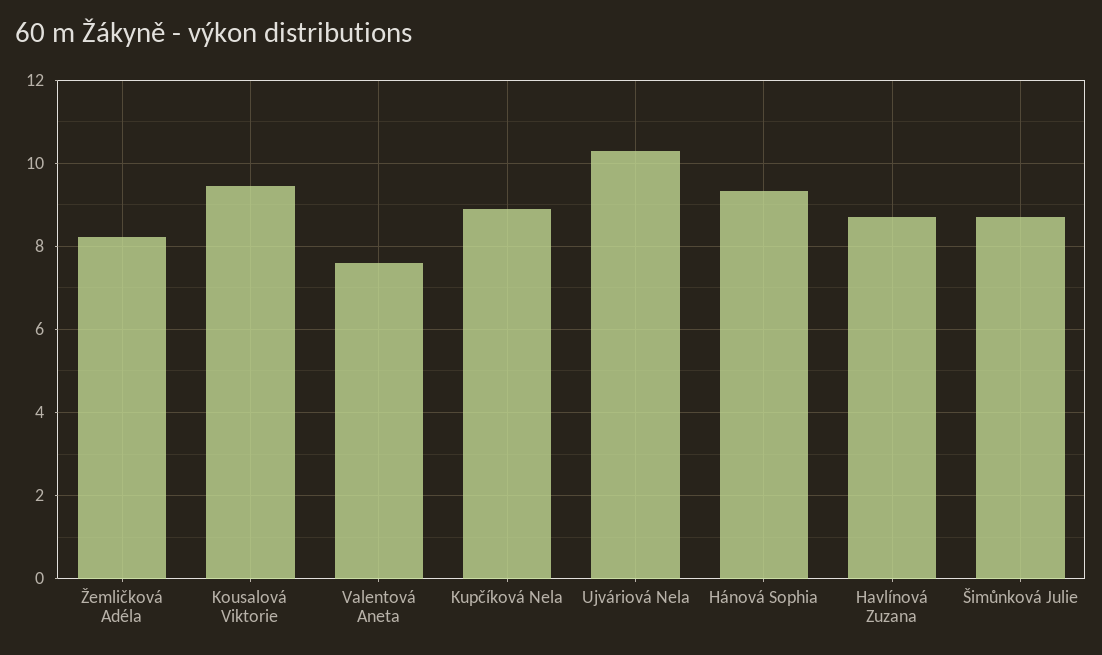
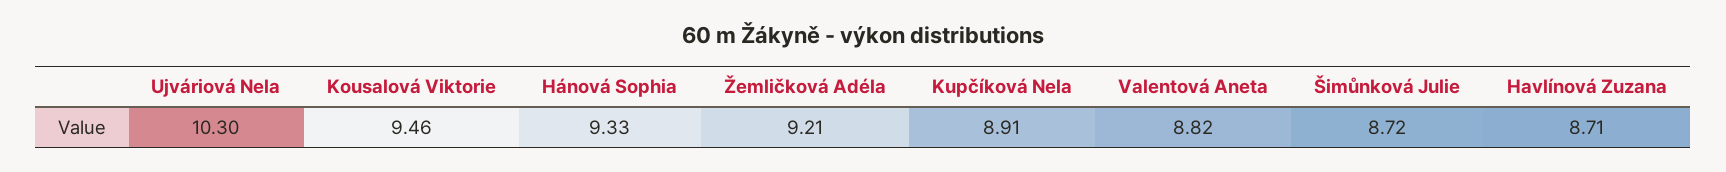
  {
-   "Žemličková Adéla": 8.2,
+   "Žemličková Adéla": 9.21,
    "Kousalová Viktorie": 9.46,
-   "Valentová Aneta": 7.6,
+   "Valentová Aneta": 8.82,
    "Kupčíková Nela": 8.91,
    "Ujváriová Nela": 10.3,
    "Hánová Sophia": 9.33,
    "Havlínová Zuzana": 8.71,
    "Šimůnková Julie": 8.72
  }

